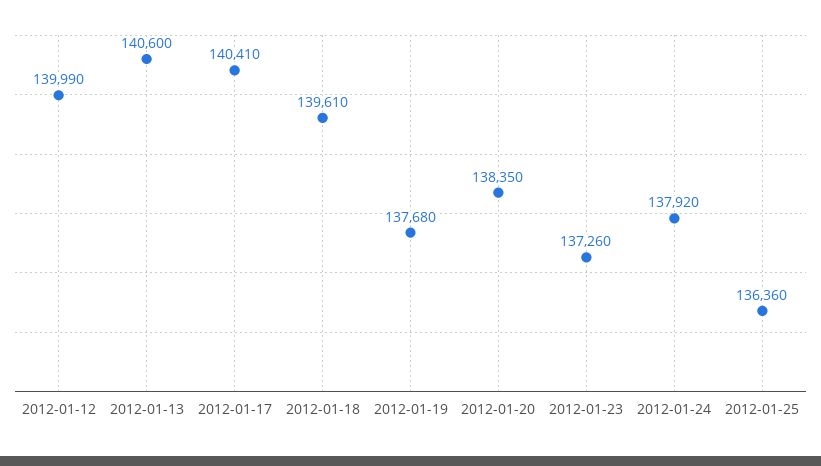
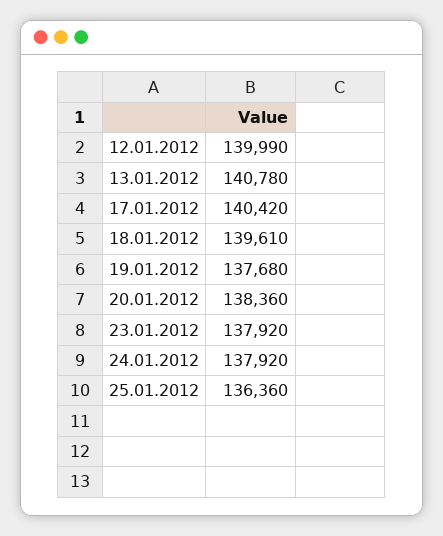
  {
    "2012-01-12": 139990,
-   "2012-01-13": 140600,
+   "2012-01-13": 140780,
-   "2012-01-17": 140410,
+   "2012-01-17": 140420,
    "2012-01-18": 139610,
    "2012-01-19": 137680,
-   "2012-01-20": 138350,
+   "2012-01-20": 138360,
-   "2012-01-23": 137260,
+   "2012-01-23": 137920,
    "2012-01-24": 137920,
    "2012-01-25": 136360
  }

